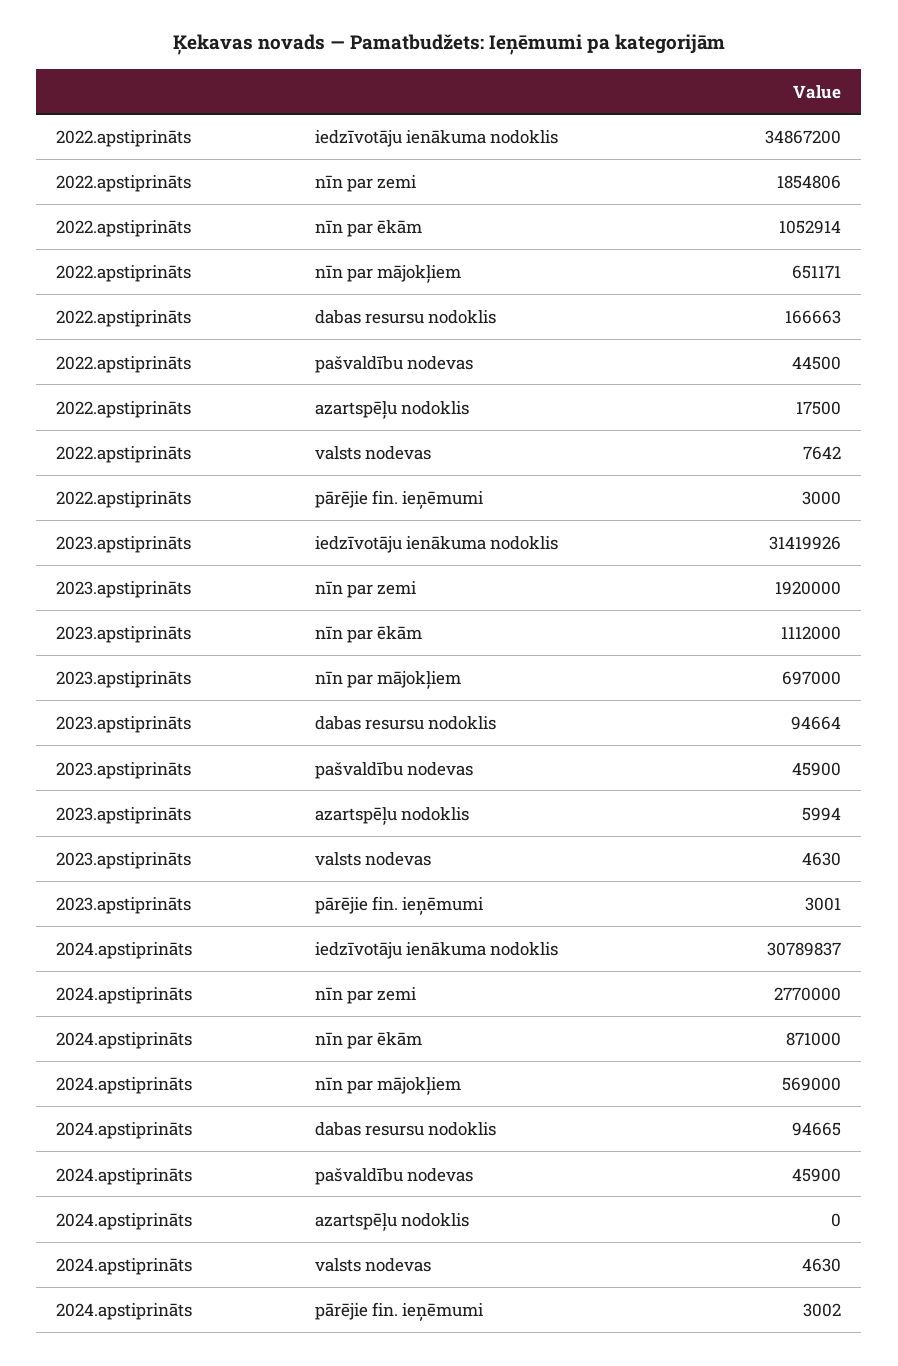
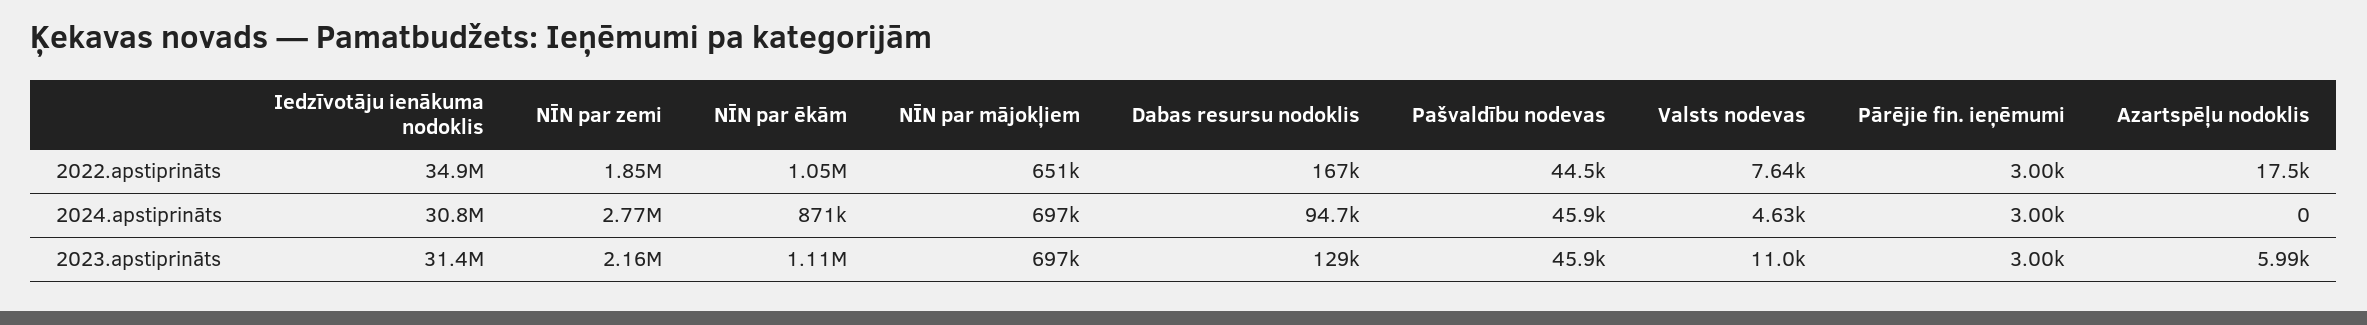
  {
    "2022.apstiprināts": {
      "iedzīvotāju ienākuma nodoklis": 34867200,
      "nīn par zemi": 1854806,
      "nīn par ēkām": 1052914,
      "nīn par mājokļiem": 651171,
      "dabas resursu nodoklis": 166663,
      "pašvaldību nodevas": 44500,
      "azartspēļu nodoklis": 17500,
      "valsts nodevas": 7642,
      "pārējie fin. ieņēmumi": 3000
    },
    "2023.apstiprināts": {
      "iedzīvotāju ienākuma nodoklis": 31419926,
-     "nīn par zemi": 1920000,
+     "nīn par zemi": 2160000,
      "nīn par ēkām": 1112000,
      "nīn par mājokļiem": 697000,
-     "dabas resursu nodoklis": 94664,
+     "dabas resursu nodoklis": 129000,
      "pašvaldību nodevas": 45900,
      "azartspēļu nodoklis": 5994,
-     "valsts nodevas": 4630,
+     "valsts nodevas": 11000,
      "pārējie fin. ieņēmumi": 3001
    },
    "2024.apstiprināts": {
      "iedzīvotāju ienākuma nodoklis": 30789837,
      "nīn par zemi": 2770000,
      "nīn par ēkām": 871000,
-     "nīn par mājokļiem": 569000,
+     "nīn par mājokļiem": 697000,
      "dabas resursu nodoklis": 94665,
      "pašvaldību nodevas": 45900,
      "azartspēļu nodoklis": 0,
      "valsts nodevas": 4630,
      "pārējie fin. ieņēmumi": 3002
    }
  }

